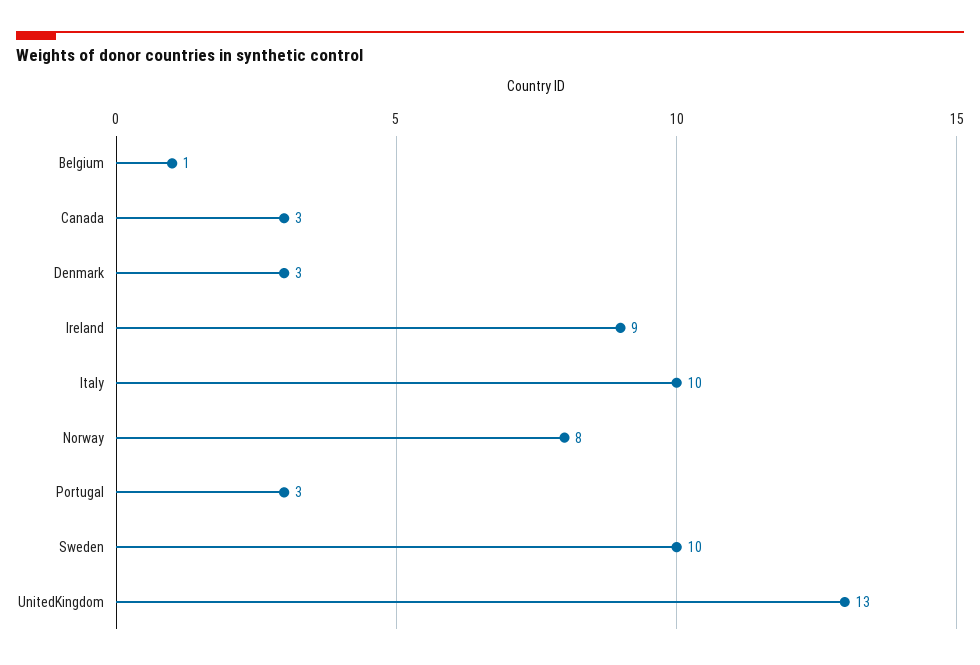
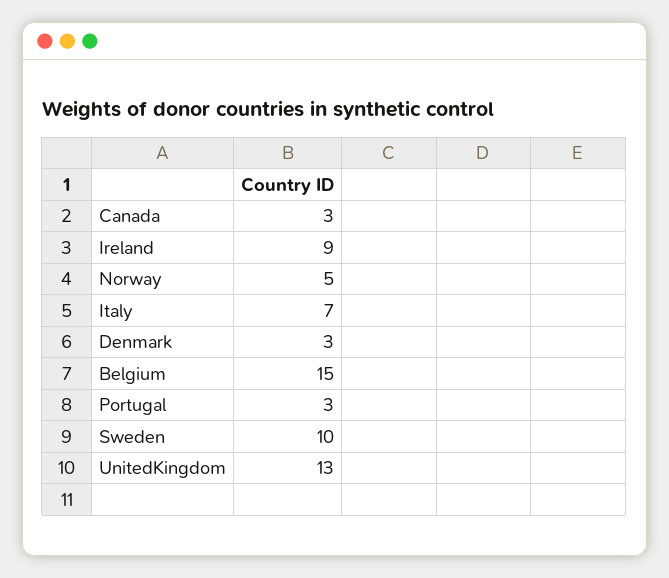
  {
-   "Belgium": 1,
+   "Belgium": 15,
    "Canada": 3,
    "Denmark": 3,
    "Ireland": 9,
-   "Italy": 10,
+   "Italy": 7,
-   "Norway": 8,
+   "Norway": 5,
    "Portugal": 3,
    "Sweden": 10,
    "UnitedKingdom": 13
  }

